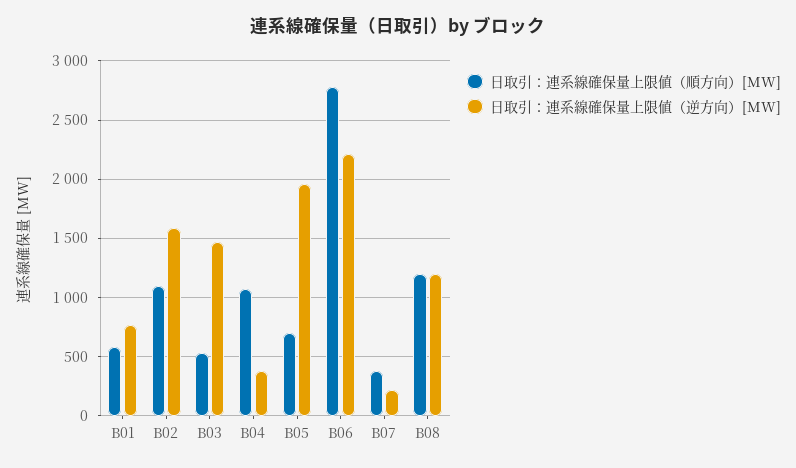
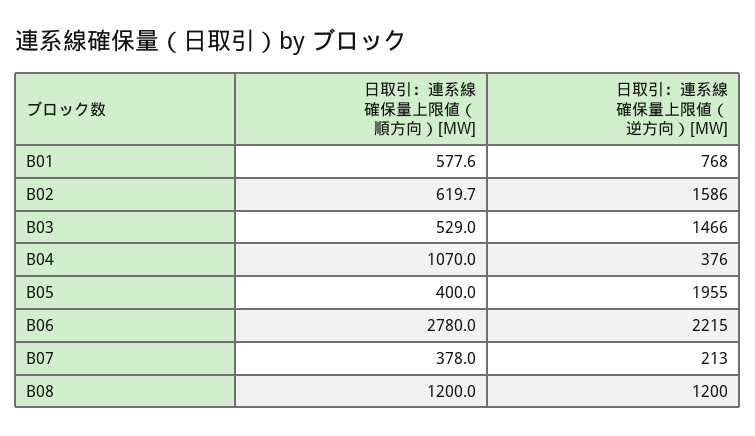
  {
    "日取引：連系線確保量上限値（順方向）[MW]": {
      "B01": 577.6,
-     "B02": 1100,
+     "B02": 619.7,
      "B03": 529,
      "B04": 1070,
-     "B05": 700,
+     "B05": 400,
      "B06": 2780,
      "B07": 378,
      "B08": 1200
    },
    "日取引：連系線確保量上限値（逆方向）[MW]": {
      "B01": 768,
      "B02": 1586,
      "B03": 1466,
      "B04": 376,
      "B05": 1955,
      "B06": 2215,
      "B07": 213,
      "B08": 1200
    }
  }

